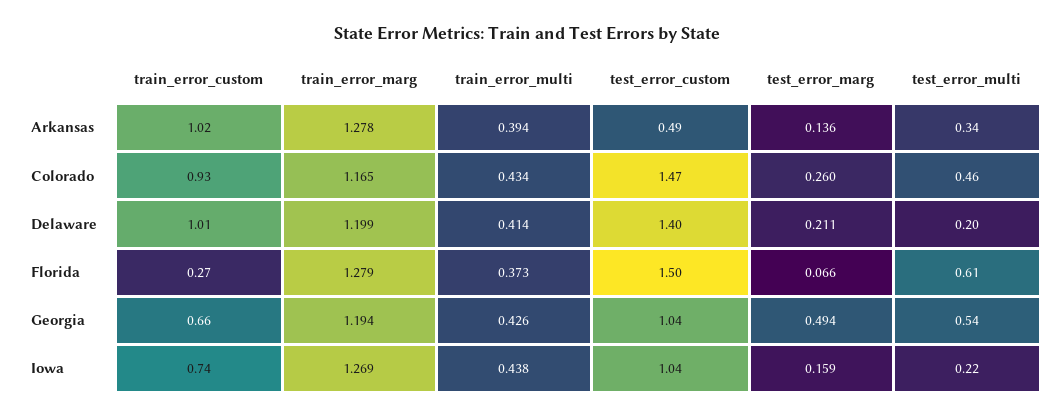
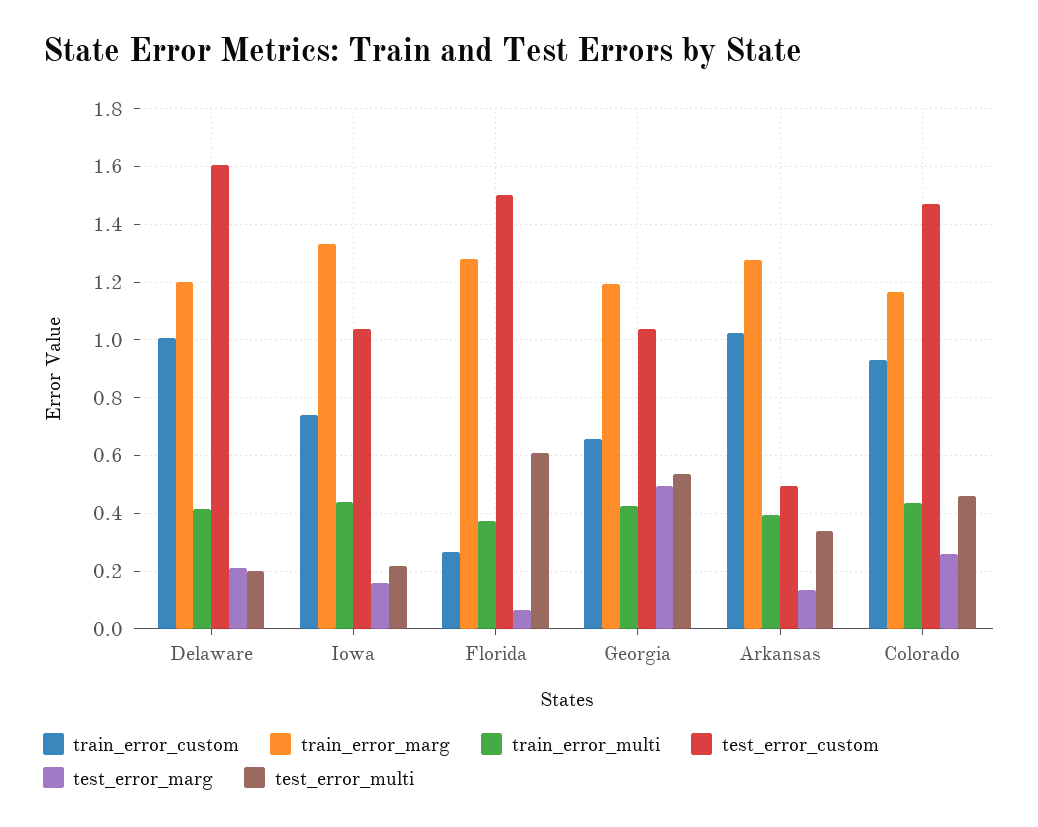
  {
    "train_error_custom": {
      "Arkansas": 1.02,
      "Colorado": 0.93,
      "Delaware": 1.01,
      "Florida": 0.27,
      "Georgia": 0.66,
      "Iowa": 0.74
    },
    "train_error_marg": {
      "Arkansas": 1.278,
      "Colorado": 1.165,
      "Delaware": 1.199,
      "Florida": 1.279,
      "Georgia": 1.194,
-     "Iowa": 1.269
+     "Iowa": 1.325
    },
    "train_error_multi": {
      "Arkansas": 0.394,
      "Colorado": 0.434,
      "Delaware": 0.414,
      "Florida": 0.373,
      "Georgia": 0.426,
      "Iowa": 0.438
    },
    "test_error_custom": {
      "Arkansas": 0.49,
      "Colorado": 1.47,
-     "Delaware": 1.4,
+     "Delaware": 1.6,
      "Florida": 1.5,
      "Georgia": 1.04,
      "Iowa": 1.04
    },
    "test_error_marg": {
      "Arkansas": 0.136,
      "Colorado": 0.26,
      "Delaware": 0.211,
      "Florida": 0.066,
      "Georgia": 0.494,
      "Iowa": 0.159
    },
    "test_error_multi": {
      "Arkansas": 0.34,
      "Colorado": 0.46,
      "Delaware": 0.2,
      "Florida": 0.61,
      "Georgia": 0.54,
      "Iowa": 0.22
    }
  }

